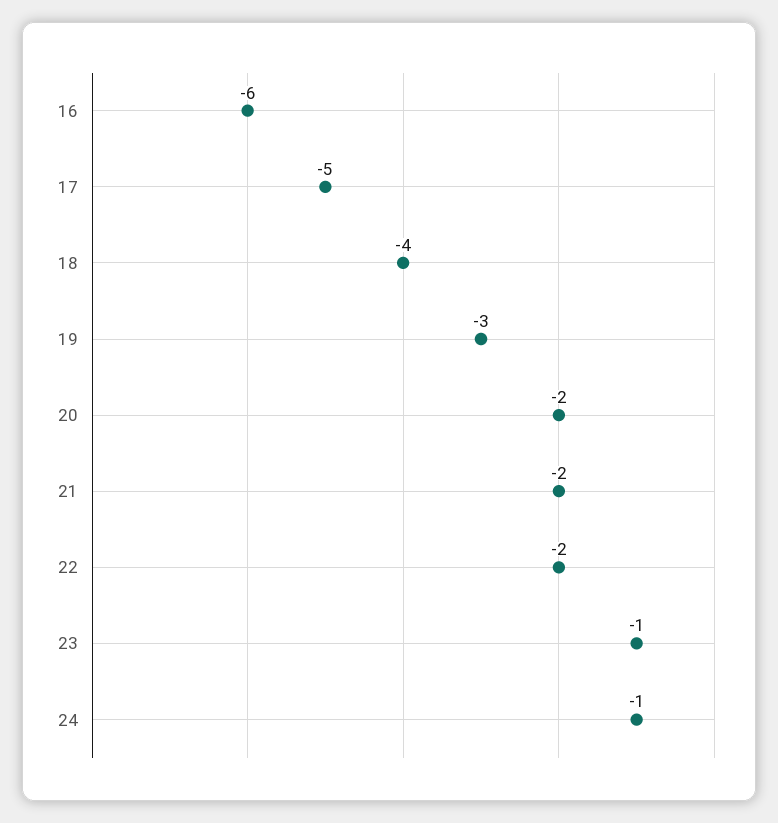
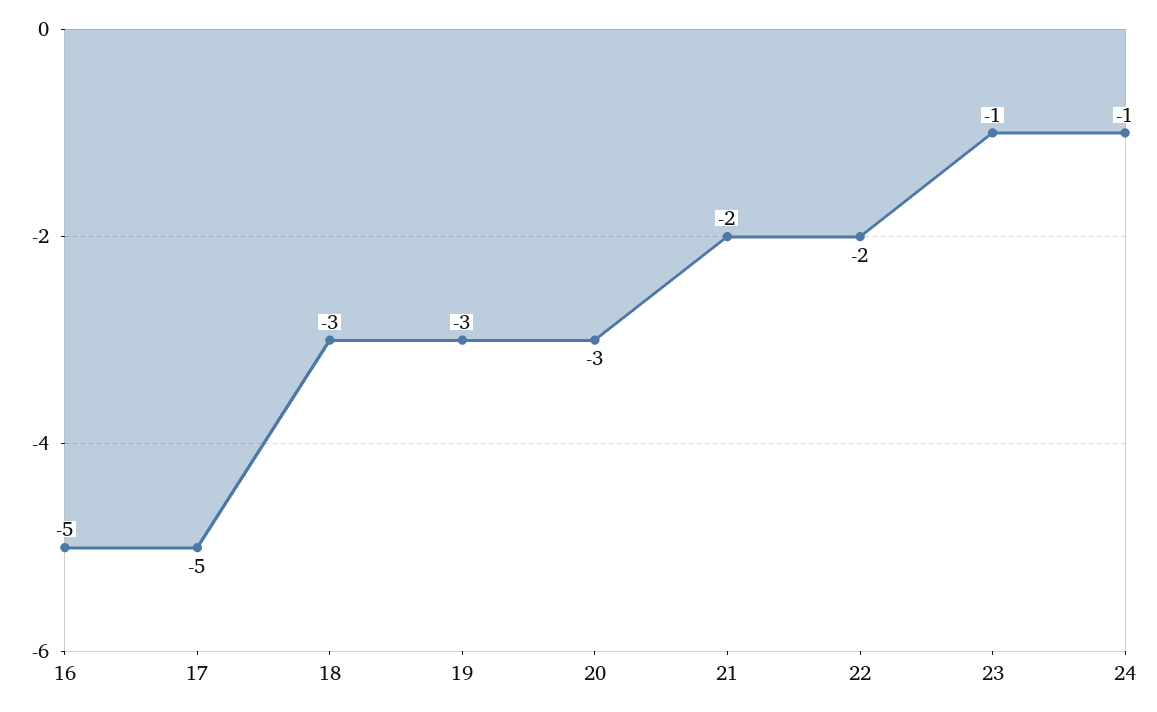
  {
-   "16": -6,
+   "16": -5,
    "17": -5,
-   "18": -4,
+   "18": -3,
    "19": -3,
-   "20": -2,
+   "20": -3,
    "21": -2,
    "22": -2,
    "23": -1,
    "24": -1
  }

